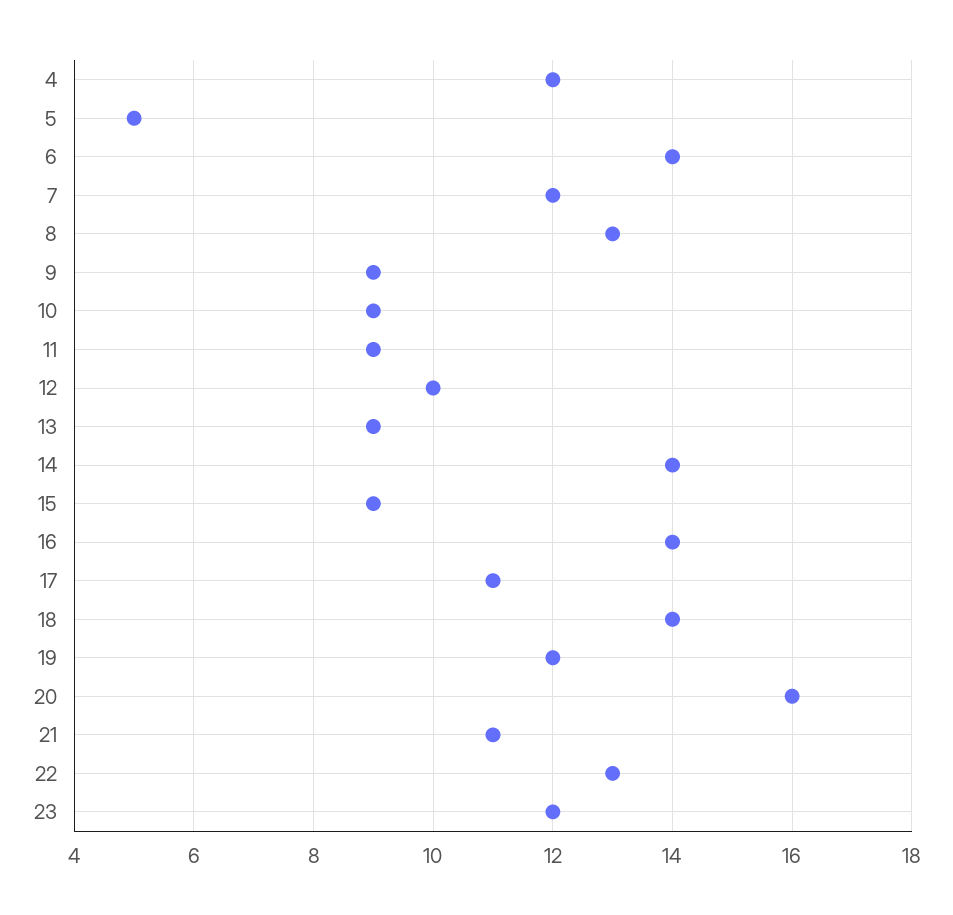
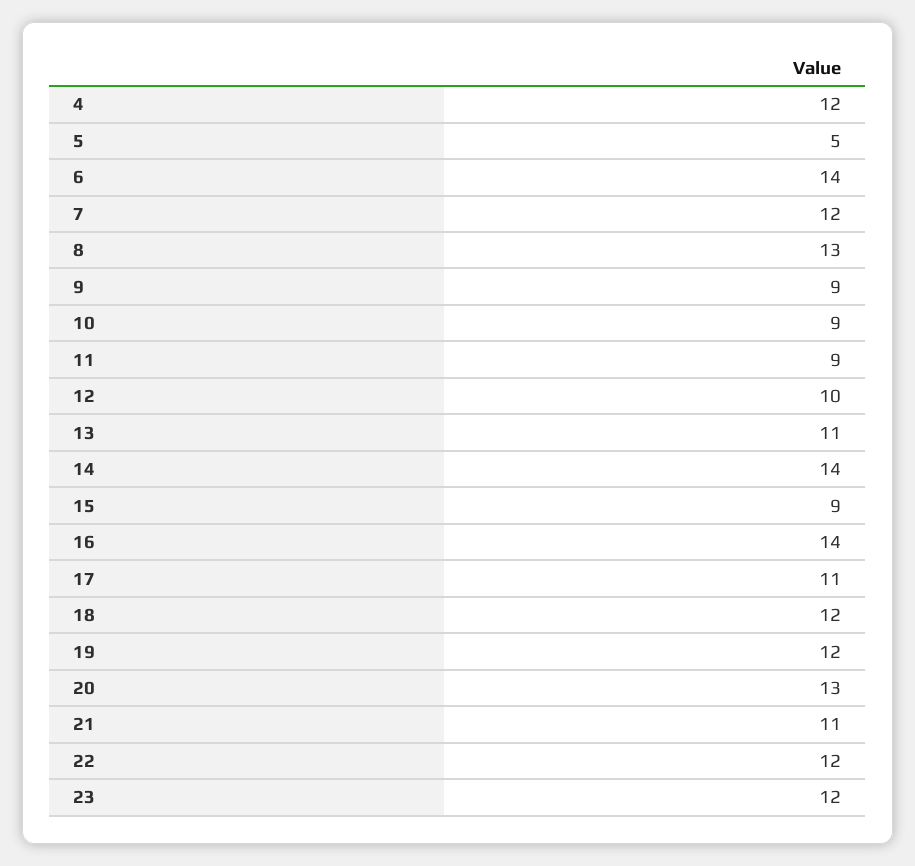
  {
    "4": 12,
    "5": 5,
    "6": 14,
    "7": 12,
    "8": 13,
    "9": 9,
    "10": 9,
    "11": 9,
    "12": 10,
-   "13": 9,
+   "13": 11,
    "14": 14,
    "15": 9,
    "16": 14,
    "17": 11,
-   "18": 14,
+   "18": 12,
    "19": 12,
-   "20": 16,
+   "20": 13,
    "21": 11,
-   "22": 13,
+   "22": 12,
    "23": 12
  }

